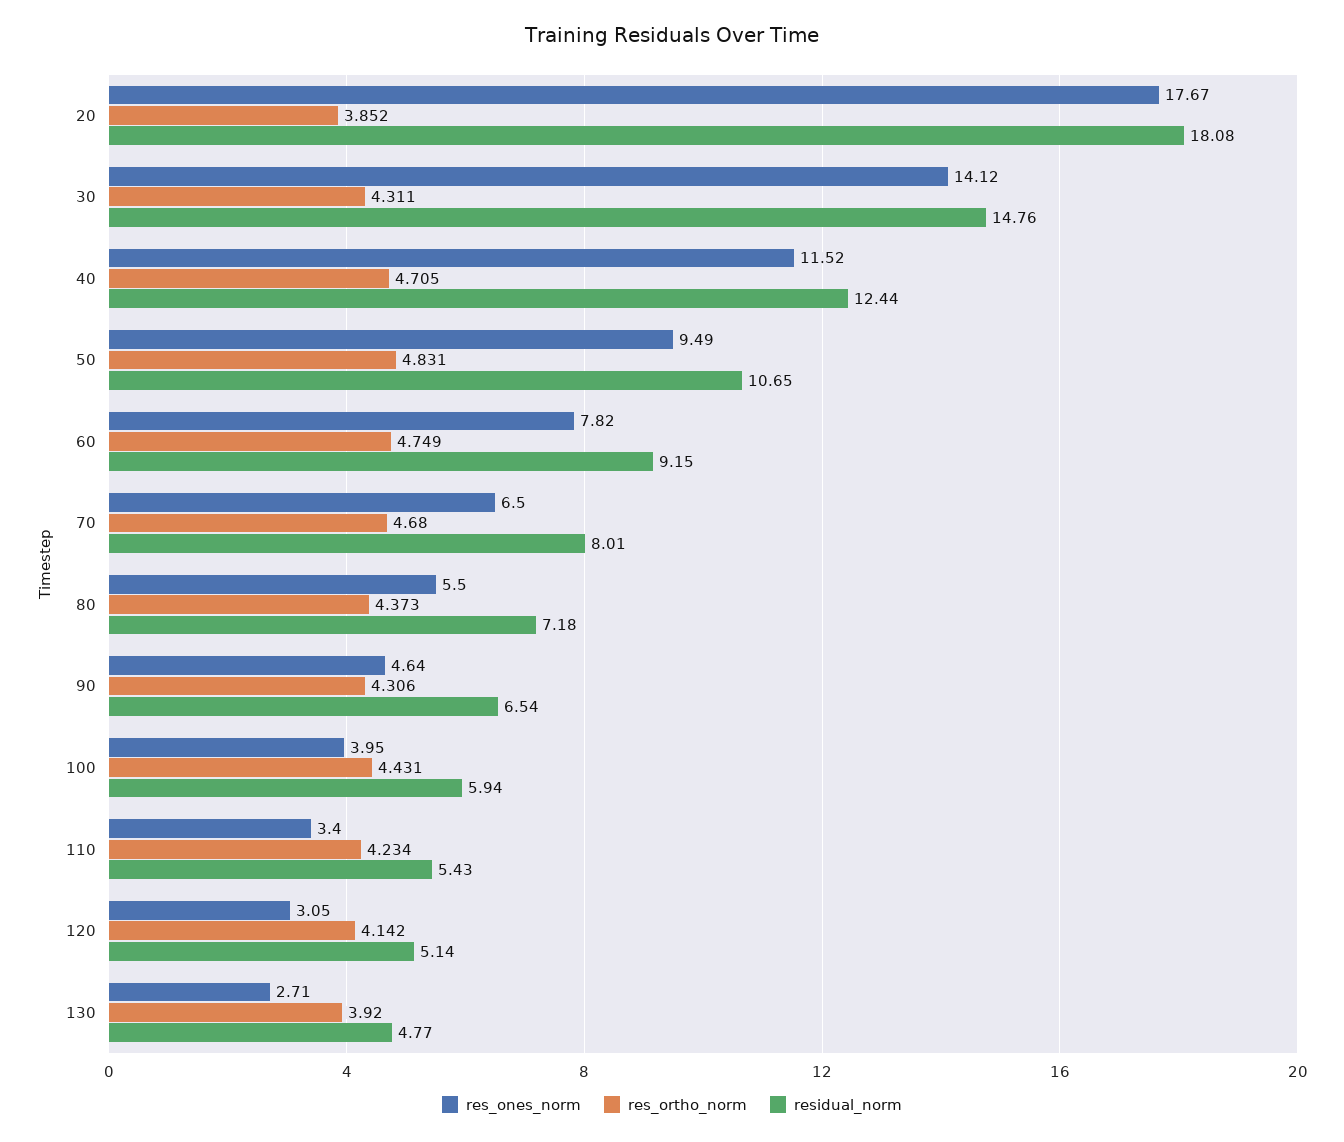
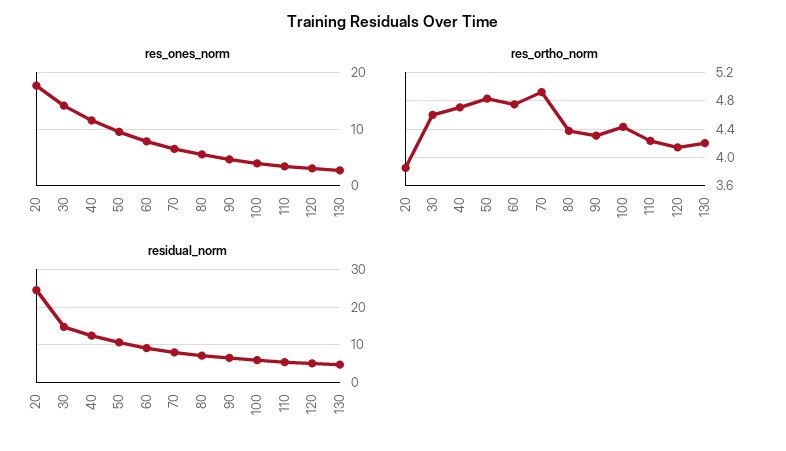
  {
    "res_ones_norm": {
      "20": 17.67,
      "30": 14.12,
      "40": 11.52,
      "50": 9.49,
      "60": 7.82,
      "70": 6.5,
      "80": 5.5,
      "90": 4.64,
      "100": 3.95,
      "110": 3.4,
      "120": 3.05,
      "130": 2.71
    },
    "res_ortho_norm": {
      "20": 3.852,
-     "30": 4.311,
+     "30": 4.6,
      "40": 4.705,
      "50": 4.831,
      "60": 4.749,
-     "70": 4.68,
+     "70": 4.9,
      "80": 4.373,
      "90": 4.306,
      "100": 4.431,
      "110": 4.234,
      "120": 4.142,
-     "130": 3.92
+     "130": 4.2
    },
    "residual_norm": {
-     "20": 18.08,
+     "20": 24,
      "30": 14.76,
      "40": 12.44,
      "50": 10.65,
      "60": 9.15,
      "70": 8.01,
      "80": 7.18,
      "90": 6.54,
      "100": 5.94,
      "110": 5.43,
      "120": 5.14,
      "130": 4.77
    }
  }

